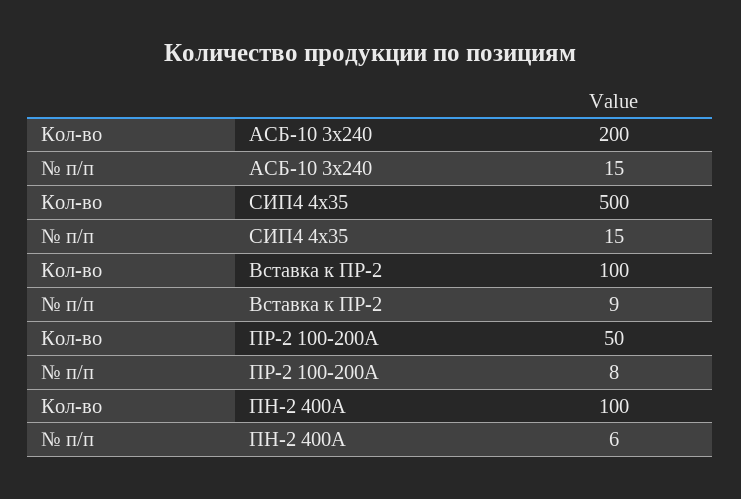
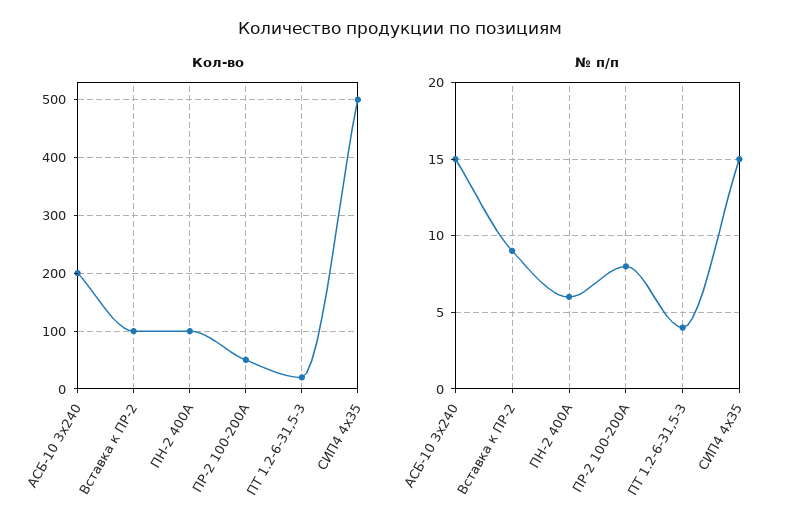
  {
    "Кол-во": {
      "АСБ-10 3х240": 200,
      "СИП4 4х35": 500,
      "Вставка к ПР-2": 100,
      "ПР-2 100-200А": 50,
-     "ПН-2 400А": 100
+     "ПН-2 400А": 100,
+     "ПТ 1.2-6-31,5-3": 20
    },
    "№ п/п": {
      "АСБ-10 3х240": 15,
      "СИП4 4х35": 15,
      "Вставка к ПР-2": 9,
      "ПР-2 100-200А": 8,
-     "ПН-2 400А": 6
+     "ПН-2 400А": 6,
+     "ПТ 1.2-6-31,5-3": 4
    }
  }

